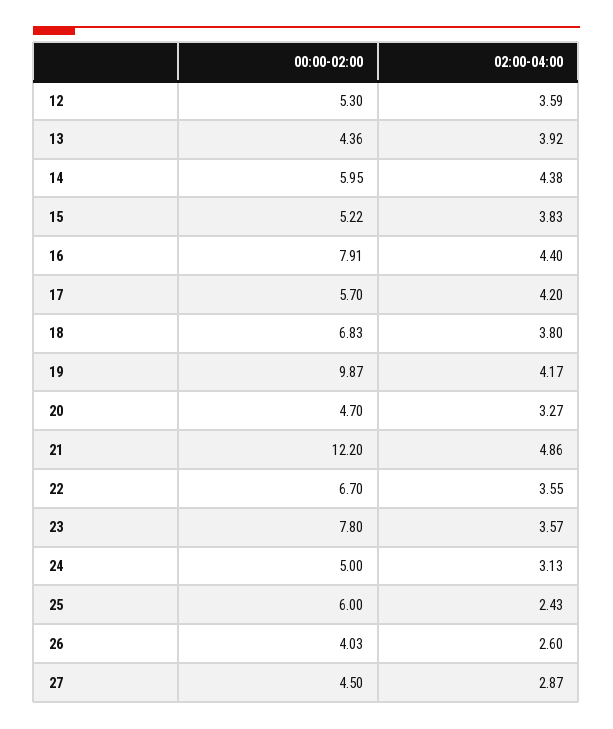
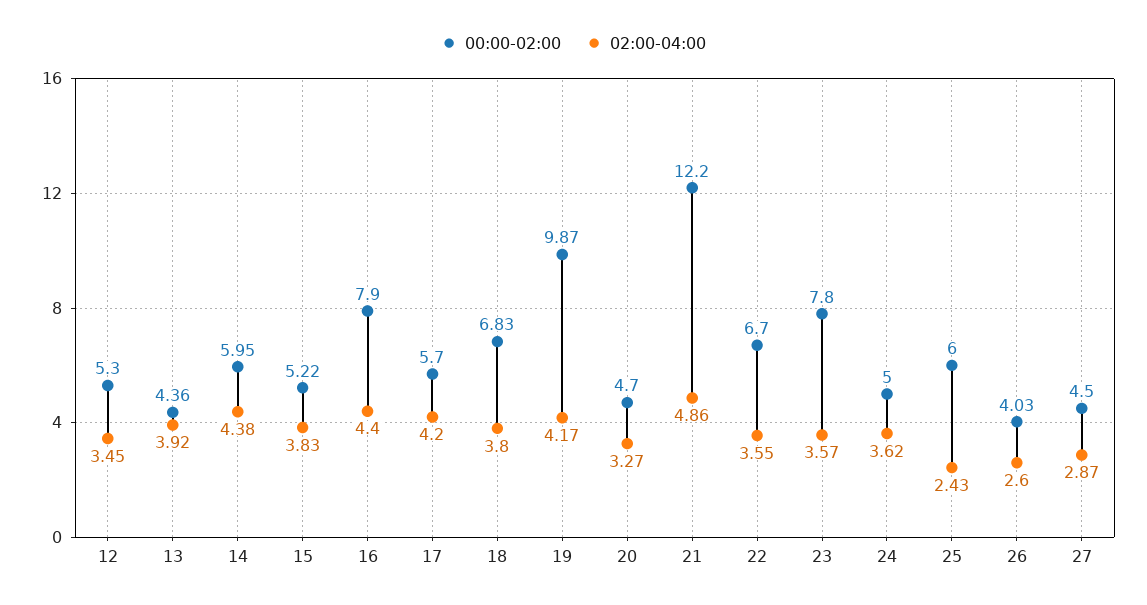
  {
    "00:00-02:00": {
      "12": 5.3,
      "13": 4.36,
      "14": 5.95,
      "15": 5.22,
-     "16": 7.91,
+     "16": 7.9,
      "17": 5.7,
      "18": 6.83,
      "19": 9.87,
      "20": 4.7,
      "21": 12.2,
      "22": 6.7,
      "23": 7.8,
      "24": 5,
      "25": 6,
      "26": 4.03,
      "27": 4.5
    },
    "02:00-04:00": {
-     "12": 3.59,
+     "12": 3.45,
      "13": 3.92,
      "14": 4.38,
      "15": 3.83,
      "16": 4.4,
      "17": 4.2,
      "18": 3.8,
      "19": 4.17,
      "20": 3.27,
      "21": 4.86,
      "22": 3.55,
      "23": 3.57,
-     "24": 3.13,
+     "24": 3.62,
      "25": 2.43,
      "26": 2.6,
      "27": 2.87
    }
  }

